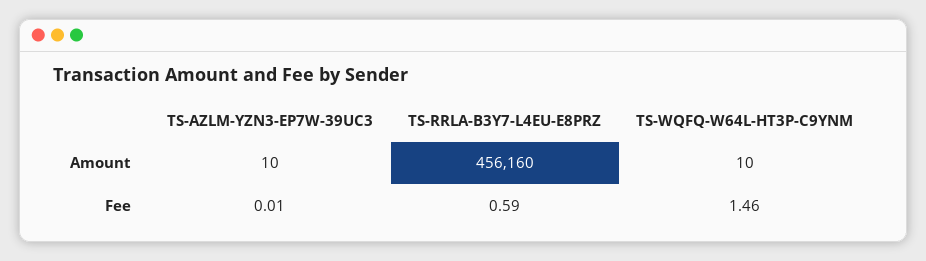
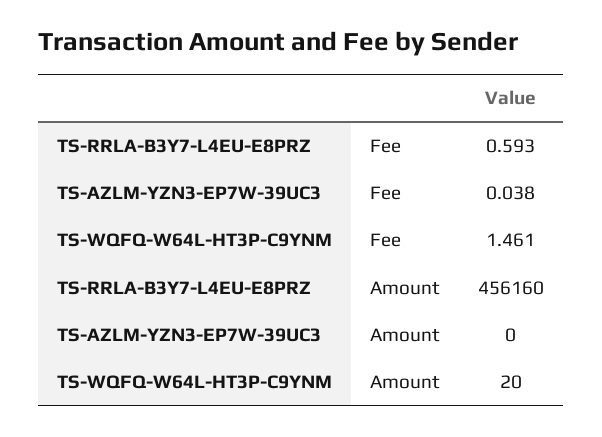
  {
    "TS-AZLM-YZN3-EP7W-39UC3": {
-     "Amount": 10,
+     "Amount": 0,
-     "Fee": 0.01
+     "Fee": 0.038
    },
    "TS-RRLA-B3Y7-L4EU-E8PRZ": {
      "Amount": 456160,
      "Fee": 0.593
    },
    "TS-WQFQ-W64L-HT3P-C9YNM": {
-     "Amount": 10,
+     "Amount": 20,
      "Fee": 1.461
    }
  }

